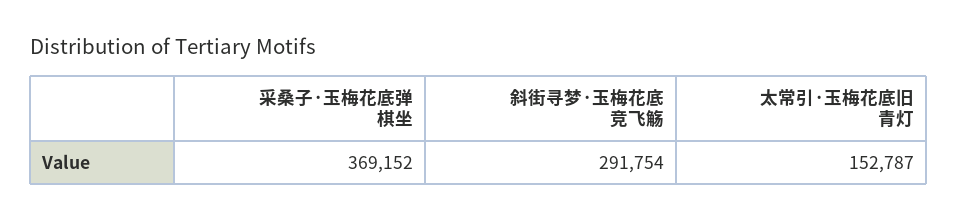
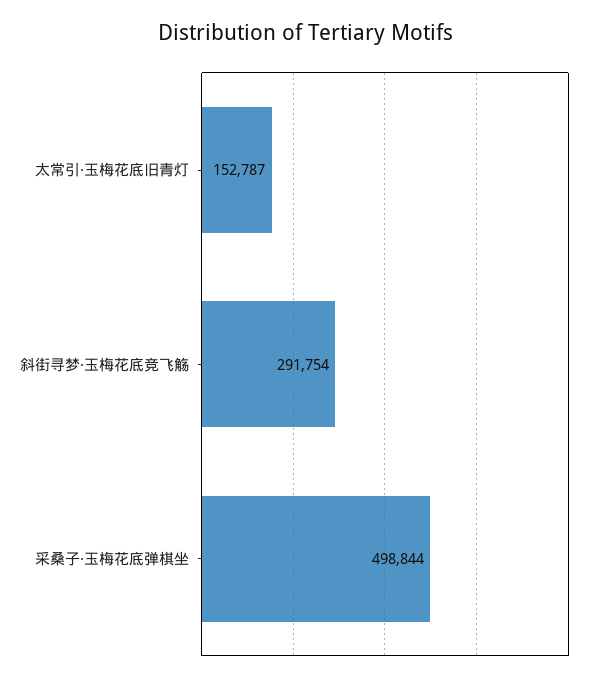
  {
-   "采桑子·玉梅花底弹棋坐": 369152,
+   "采桑子·玉梅花底弹棋坐": 498844,
    "斜街寻梦·玉梅花底竞飞觞": 291754,
    "太常引·玉梅花底旧青灯": 152787
  }

